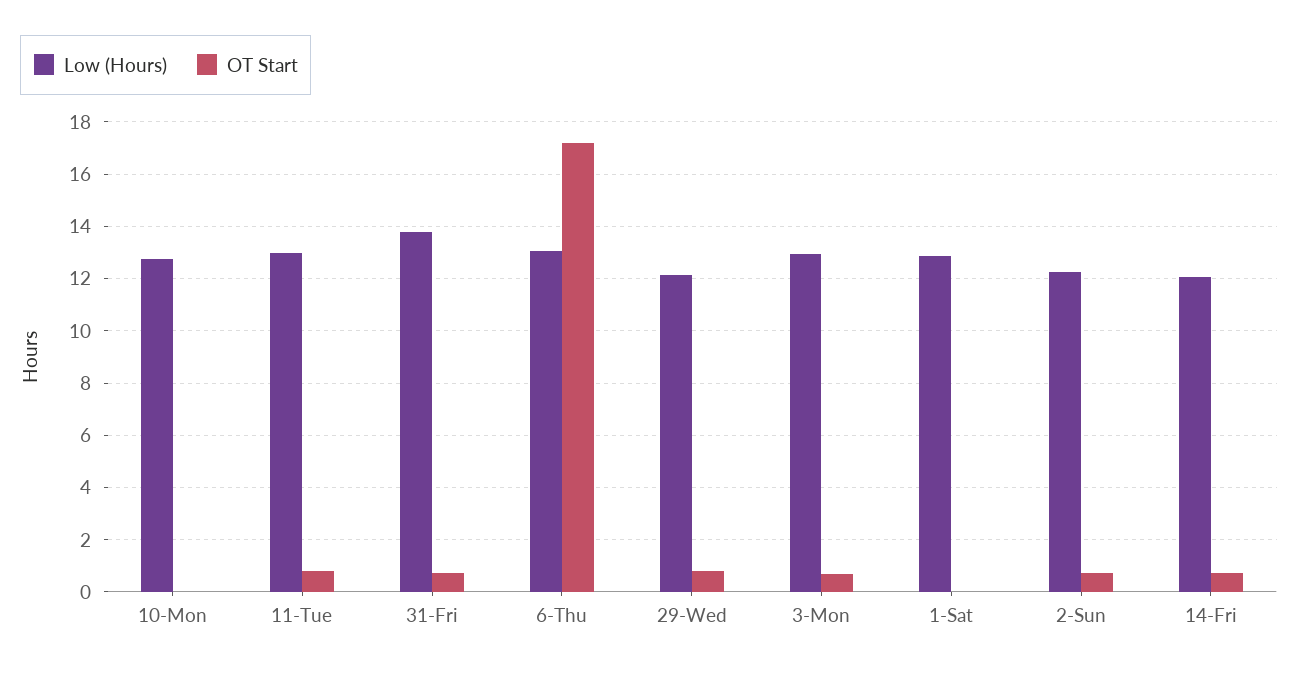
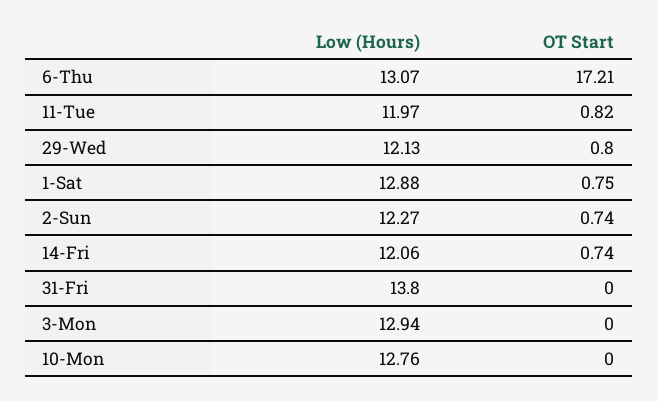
  {
    "Low (Hours)": {
      "10-Mon": 12.76,
-     "11-Tue": 13,
+     "11-Tue": 11.97,
      "31-Fri": 13.8,
      "6-Thu": 13.07,
      "29-Wed": 12.13,
      "3-Mon": 12.94,
      "1-Sat": 12.88,
      "2-Sun": 12.27,
      "14-Fri": 12.06
    },
    "OT Start": {
      "10-Mon": 0,
      "11-Tue": 0.82,
-     "31-Fri": 0.75,
+     "31-Fri": 0,
      "6-Thu": 17.21,
      "29-Wed": 0.8,
-     "3-Mon": 0.75,
+     "3-Mon": 0,
-     "1-Sat": 0,
+     "1-Sat": 0.75,
      "2-Sun": 0.74,
      "14-Fri": 0.74
    }
  }

